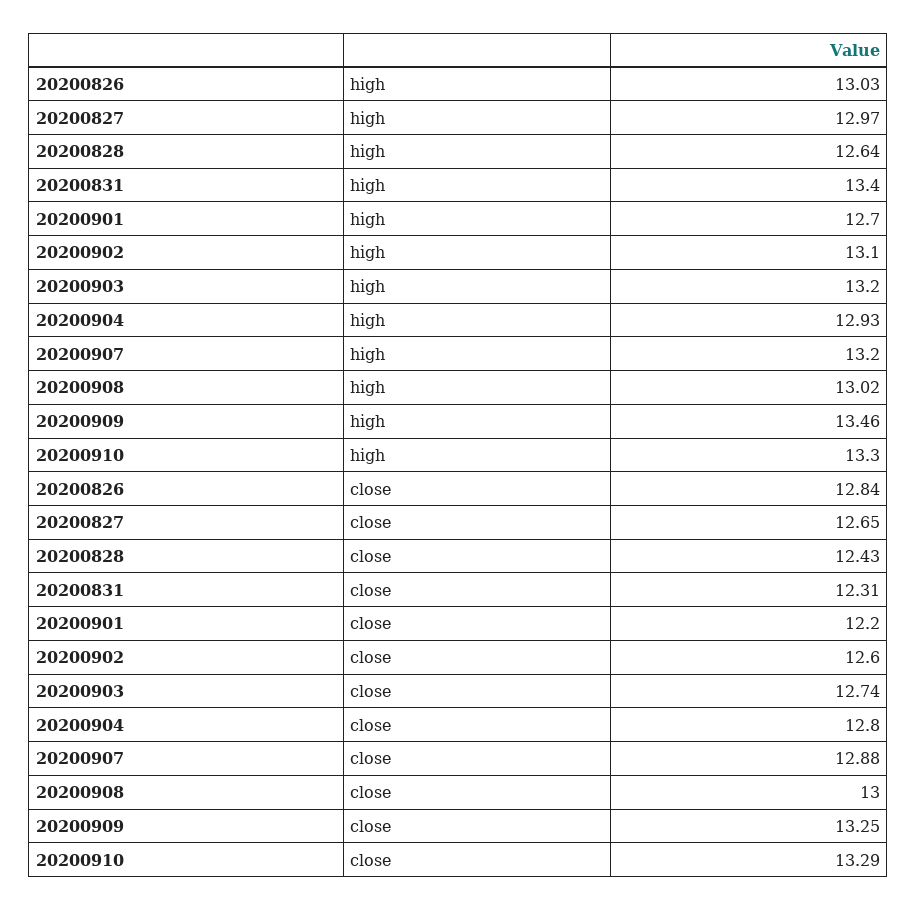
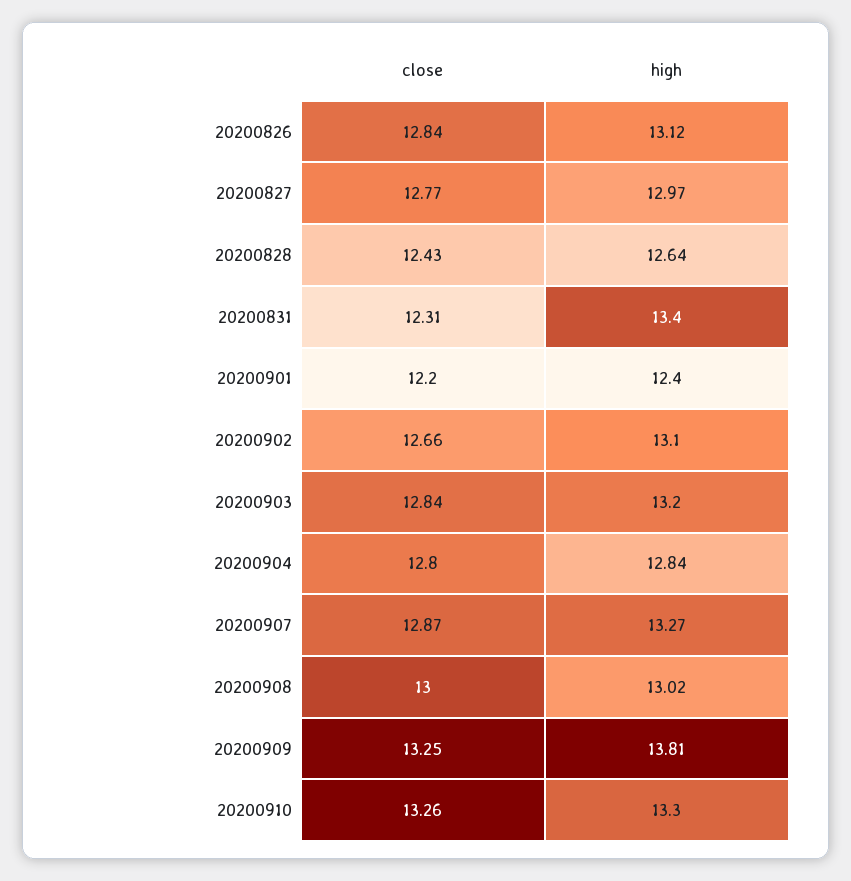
  {
    "20200826": {
-     "high": 13.03,
+     "high": 13.12,
      "close": 12.84
    },
    "20200827": {
      "high": 12.97,
-     "close": 12.65
+     "close": 12.77
    },
    "20200828": {
      "high": 12.64,
      "close": 12.43
    },
    "20200831": {
      "high": 13.4,
      "close": 12.31
    },
    "20200901": {
-     "high": 12.7,
+     "high": 12.4,
      "close": 12.2
    },
    "20200902": {
      "high": 13.1,
-     "close": 12.6
+     "close": 12.66
    },
    "20200903": {
      "high": 13.2,
-     "close": 12.74
+     "close": 12.84
    },
    "20200904": {
-     "high": 12.93,
+     "high": 12.84,
      "close": 12.8
    },
    "20200907": {
-     "high": 13.2,
+     "high": 13.27,
-     "close": 12.88
+     "close": 12.87
    },
    "20200908": {
      "high": 13.02,
      "close": 13
    },
    "20200909": {
-     "high": 13.46,
+     "high": 13.81,
      "close": 13.25
    },
    "20200910": {
      "high": 13.3,
-     "close": 13.29
+     "close": 13.26
    }
  }

